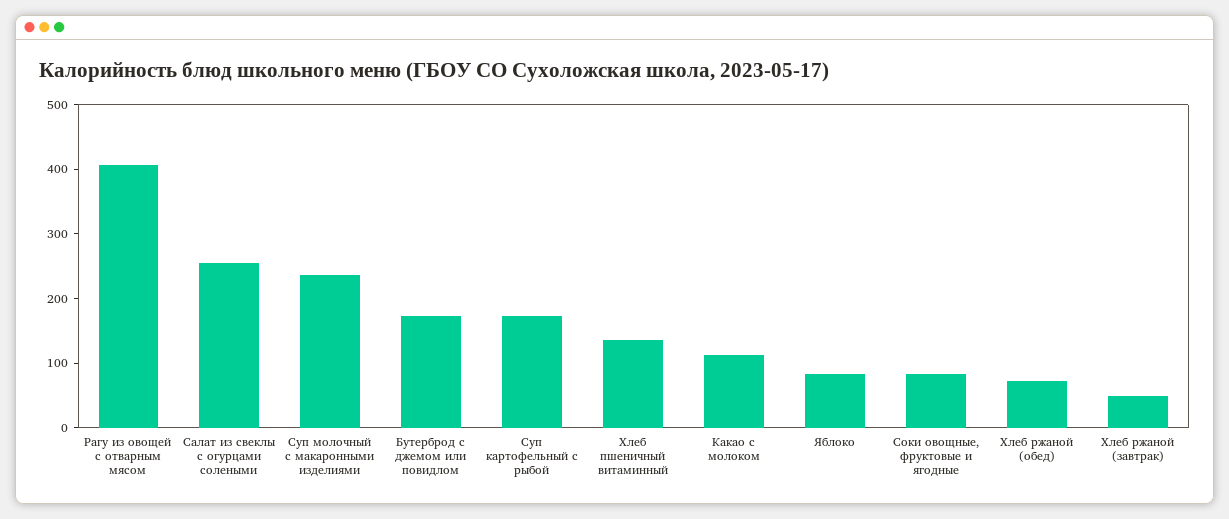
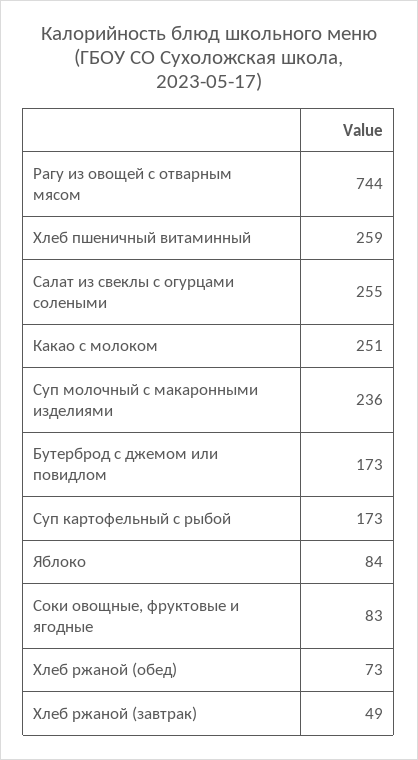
  {
-   "Рагу из овощей с отварным мясом": 400,
+   "Рагу из овощей с отварным мясом": 744,
    "Салат из свеклы с огурцами солеными": 255,
    "Суп молочный с макаронными изделиями": 236,
    "Бутерброд с джемом или повидлом": 173,
    "Суп картофельный с рыбой": 173,
-   "Хлеб пшеничный витаминный": 140,
+   "Хлеб пшеничный витаминный": 259,
-   "Какао с молоком": 120,
+   "Какао с молоком": 251,
    "Яблоко": 84,
    "Соки овощные, фруктовые и ягодные": 83,
    "Хлеб ржаной (обед)": 73,
    "Хлеб ржаной (завтрак)": 49
  }

